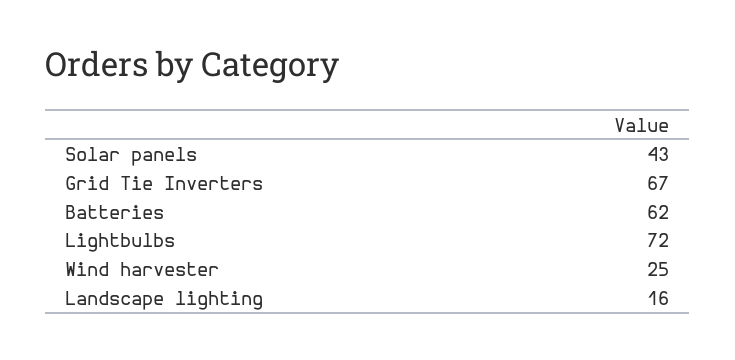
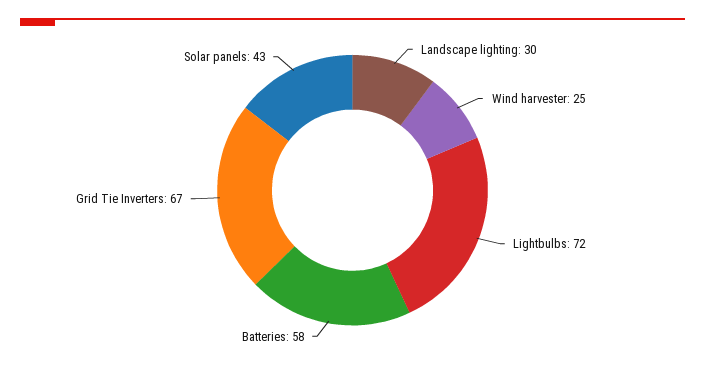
  {
    "Solar panels": 43,
    "Grid Tie Inverters": 67,
-   "Batteries": 62,
+   "Batteries": 58,
    "Lightbulbs": 72,
    "Wind harvester": 25,
-   "Landscape lighting": 16
+   "Landscape lighting": 30
  }

